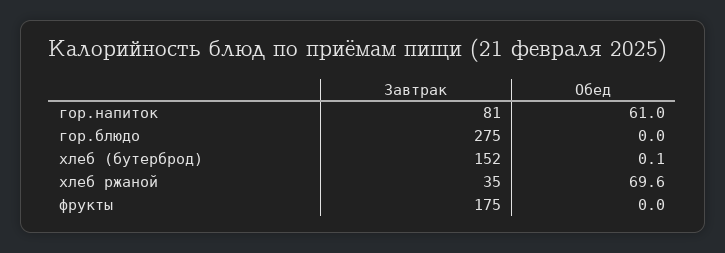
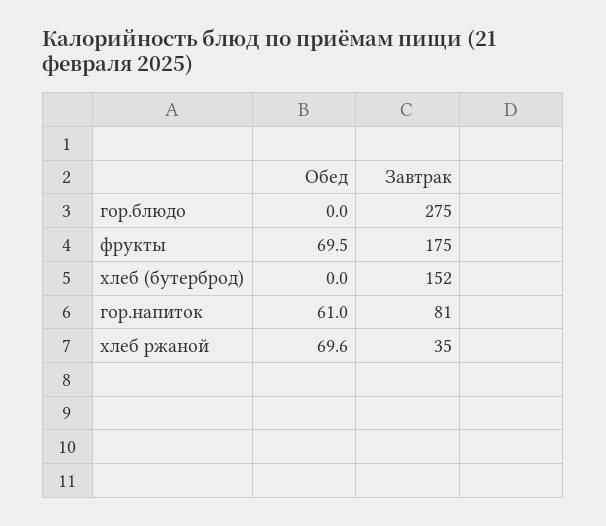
  {
    "Завтрак": {
      "гор.напиток": 81,
      "гор.блюдо": 275,
      "хлеб (бутерброд)": 152,
      "хлеб ржаной": 35,
      "фрукты": 175
    },
    "Обед": {
      "гор.напиток": 61,
      "гор.блюдо": 0,
-     "хлеб (бутерброд)": 0.1,
+     "хлеб (бутерброд)": 0,
      "хлеб ржаной": 69.6,
-     "фрукты": 0
+     "фрукты": 69.5
    }
  }

